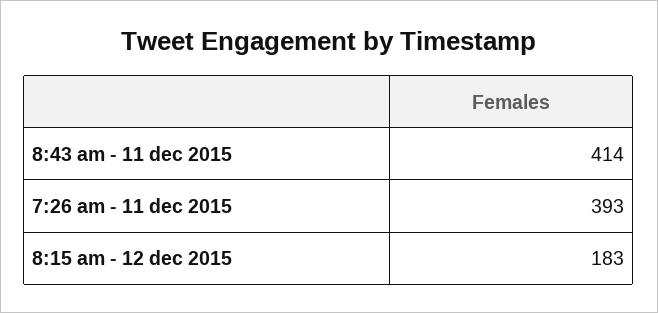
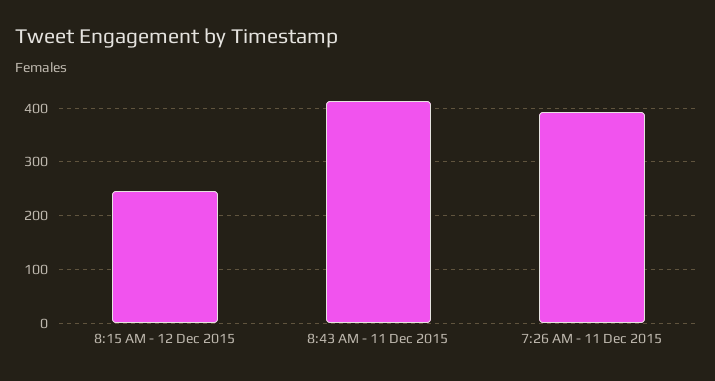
  {
    "8:43 am - 11 dec 2015": 414,
    "7:26 am - 11 dec 2015": 393,
-   "8:15 am - 12 dec 2015": 183
+   "8:15 am - 12 dec 2015": 240
  }

